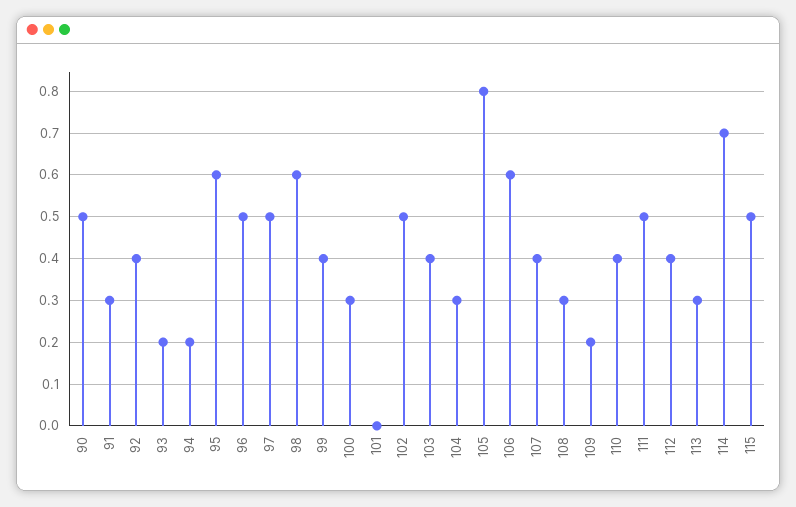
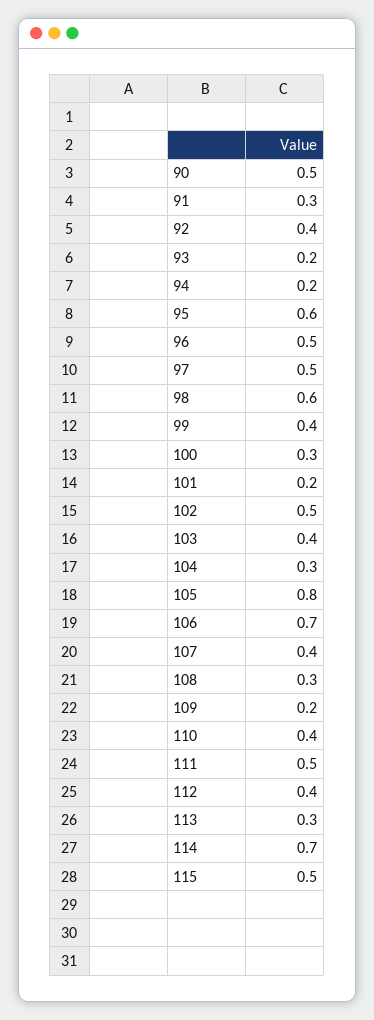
  {
    "90": 0.5,
    "91": 0.3,
    "92": 0.4,
    "93": 0.2,
    "94": 0.2,
    "95": 0.6,
    "96": 0.5,
    "97": 0.5,
    "98": 0.6,
    "99": 0.4,
    "100": 0.3,
-   "101": 0,
+   "101": 0.2,
    "102": 0.5,
    "103": 0.4,
    "104": 0.3,
    "105": 0.8,
-   "106": 0.6,
+   "106": 0.7,
    "107": 0.4,
    "108": 0.3,
    "109": 0.2,
    "110": 0.4,
    "111": 0.5,
    "112": 0.4,
    "113": 0.3,
    "114": 0.7,
    "115": 0.5
  }

